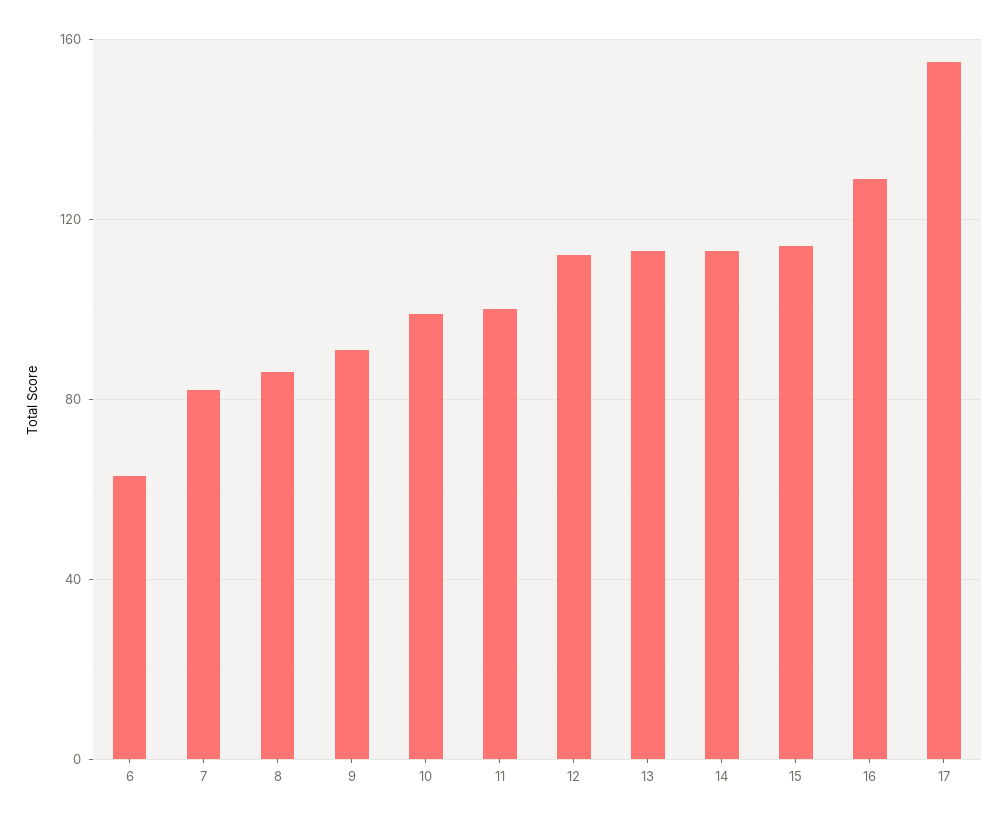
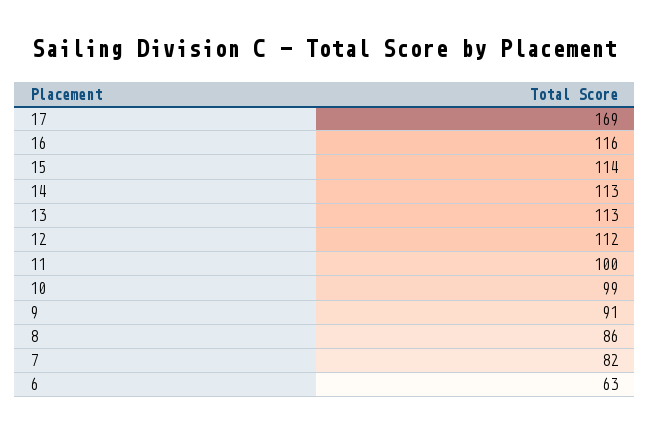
  {
    "6": 63,
    "7": 82,
    "8": 86,
    "9": 91,
    "10": 99,
    "11": 100,
    "12": 112,
    "13": 113,
    "14": 113,
    "15": 114,
-   "16": 130,
+   "16": 116,
-   "17": 155
+   "17": 169
  }

